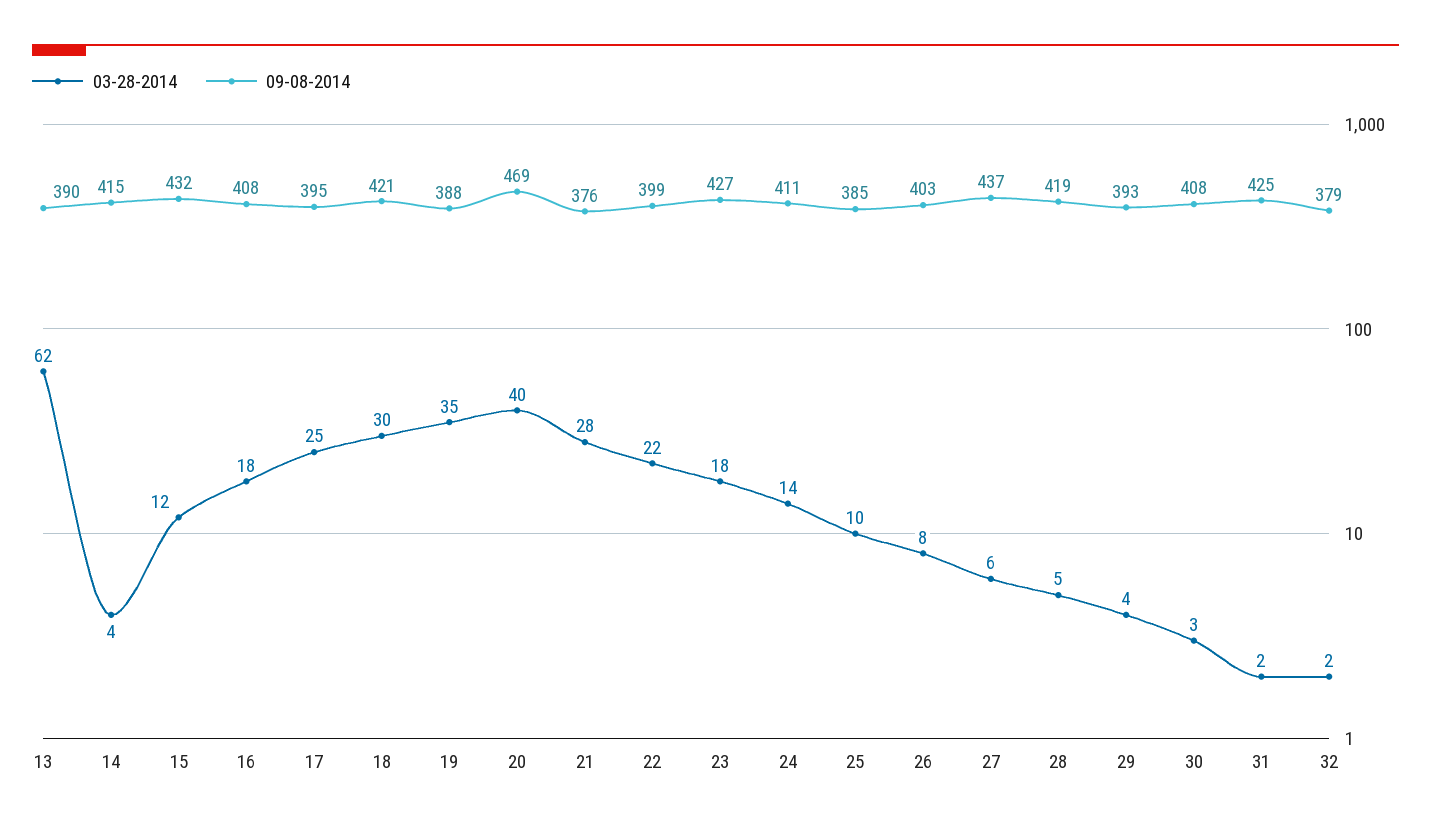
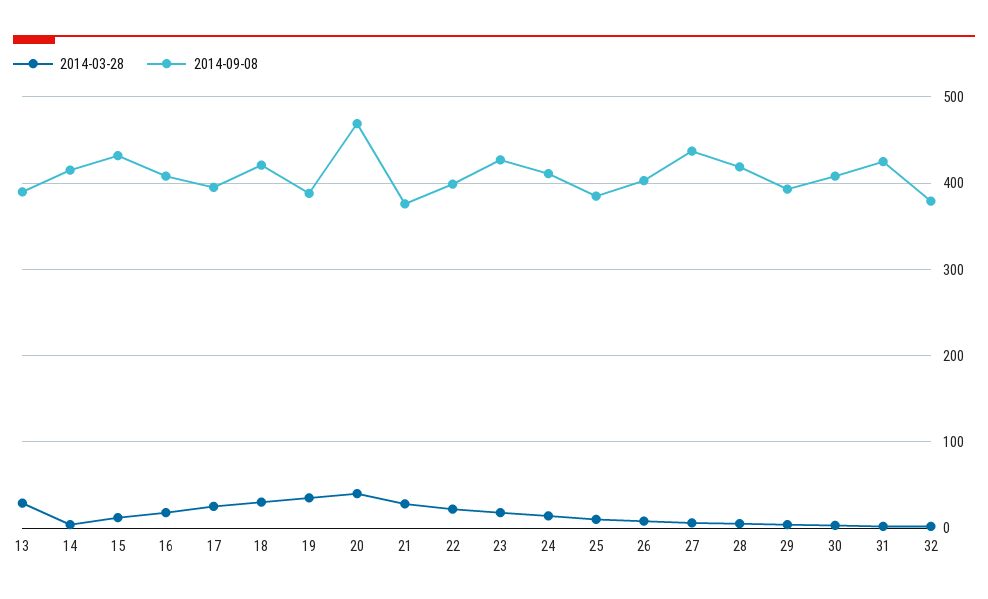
  {
    "03-28-2014": {
-     "13": 62,
+     "13": 30,
      "14": 4,
      "15": 12,
      "16": 18,
      "17": 25,
      "18": 30,
      "19": 35,
      "20": 40,
      "21": 28,
      "22": 22,
      "23": 18,
      "24": 14,
      "25": 10,
      "26": 8,
      "27": 6,
      "28": 5,
      "29": 4,
      "30": 3,
      "31": 2,
      "32": 2
    },
    "09-08-2014": {
      "13": 390,
      "14": 415,
      "15": 432,
      "16": 408,
      "17": 395,
      "18": 421,
      "19": 388,
      "20": 469,
      "21": 376,
      "22": 399,
      "23": 427,
      "24": 411,
      "25": 385,
      "26": 403,
      "27": 437,
      "28": 419,
      "29": 393,
      "30": 408,
      "31": 425,
      "32": 379
    }
  }

